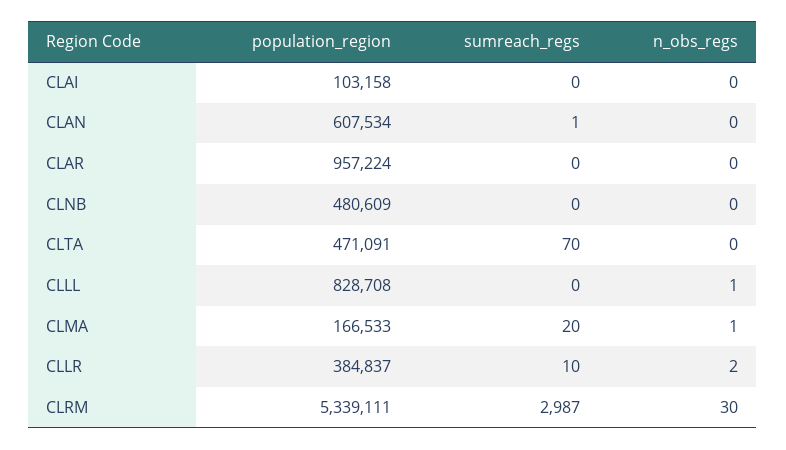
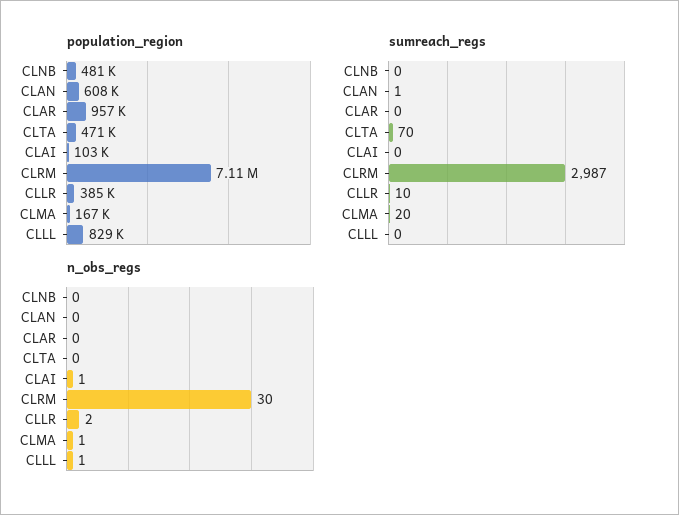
  {
    "population_region": {
      "CLAI": 103158,
      "CLAN": 607534,
      "CLAR": 957224,
      "CLNB": 480609,
      "CLTA": 471091,
      "CLLL": 828708,
      "CLMA": 166533,
      "CLLR": 384837,
-     "CLRM": 5339111
+     "CLRM": 7110000
    },
    "sumreach_regs": {
      "CLAI": 0,
      "CLAN": 1,
      "CLAR": 0,
      "CLNB": 0,
      "CLTA": 70,
      "CLLL": 0,
      "CLMA": 20,
      "CLLR": 10,
      "CLRM": 2987
    },
    "n_obs_regs": {
-     "CLAI": 0,
+     "CLAI": 1,
      "CLAN": 0,
      "CLAR": 0,
      "CLNB": 0,
      "CLTA": 0,
      "CLLL": 1,
      "CLMA": 1,
      "CLLR": 2,
      "CLRM": 30
    }
  }

